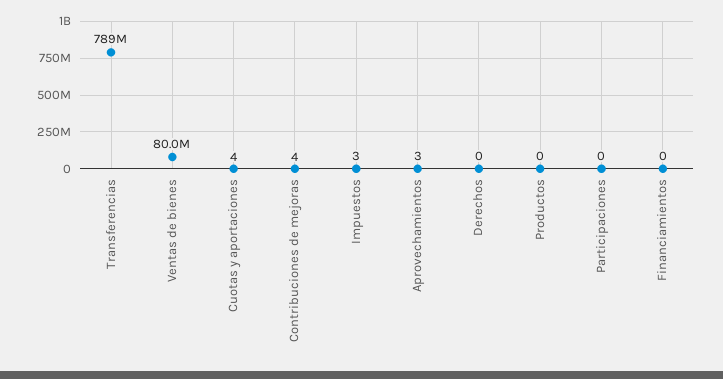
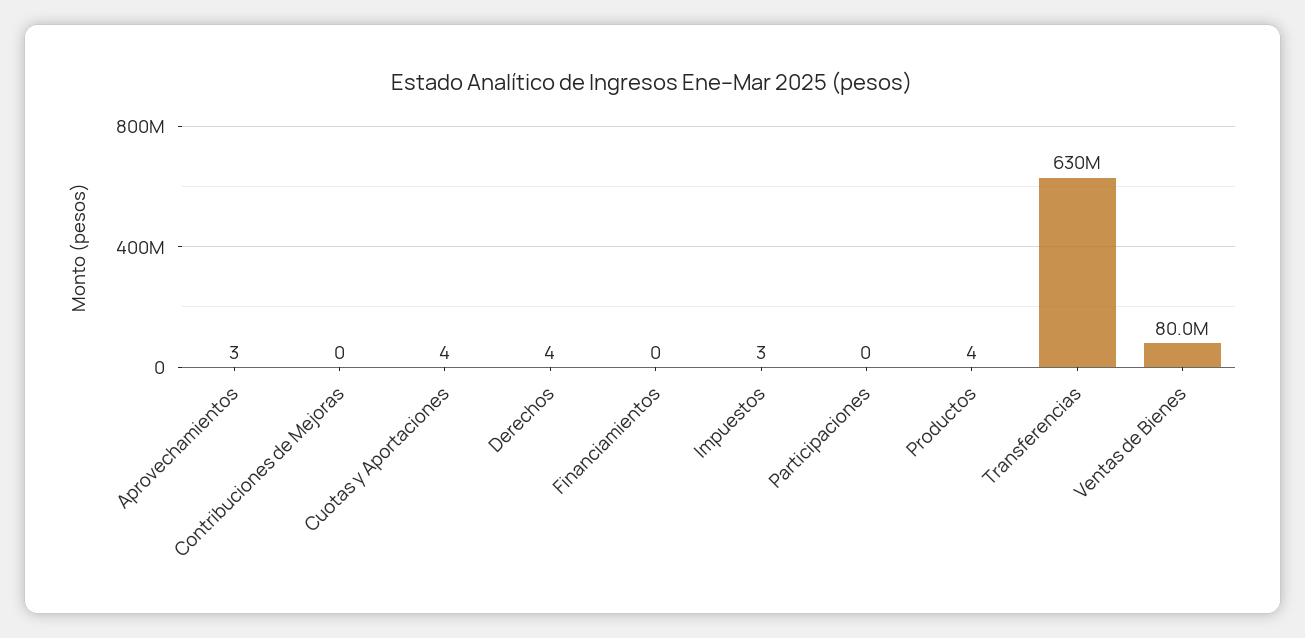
  {
-   "Transferencias": 789000000,
+   "Transferencias": 630000000,
    "Ventas de bienes": 80000000,
    "Cuotas y aportaciones": 4,
-   "Contribuciones de mejoras": 4,
+   "Contribuciones de mejoras": 0,
    "Impuestos": 3,
    "Aprovechamientos": 3,
-   "Derechos": 0,
+   "Derechos": 4,
-   "Productos": 0,
+   "Productos": 4,
    "Participaciones": 0,
    "Financiamientos": 0
  }

